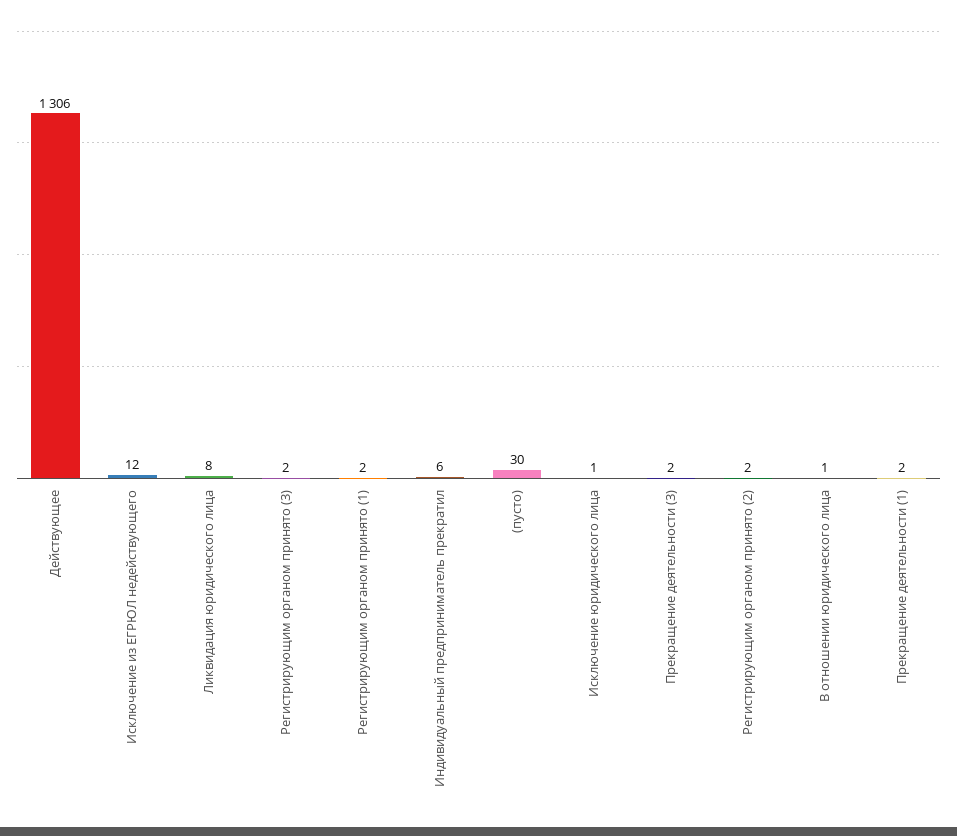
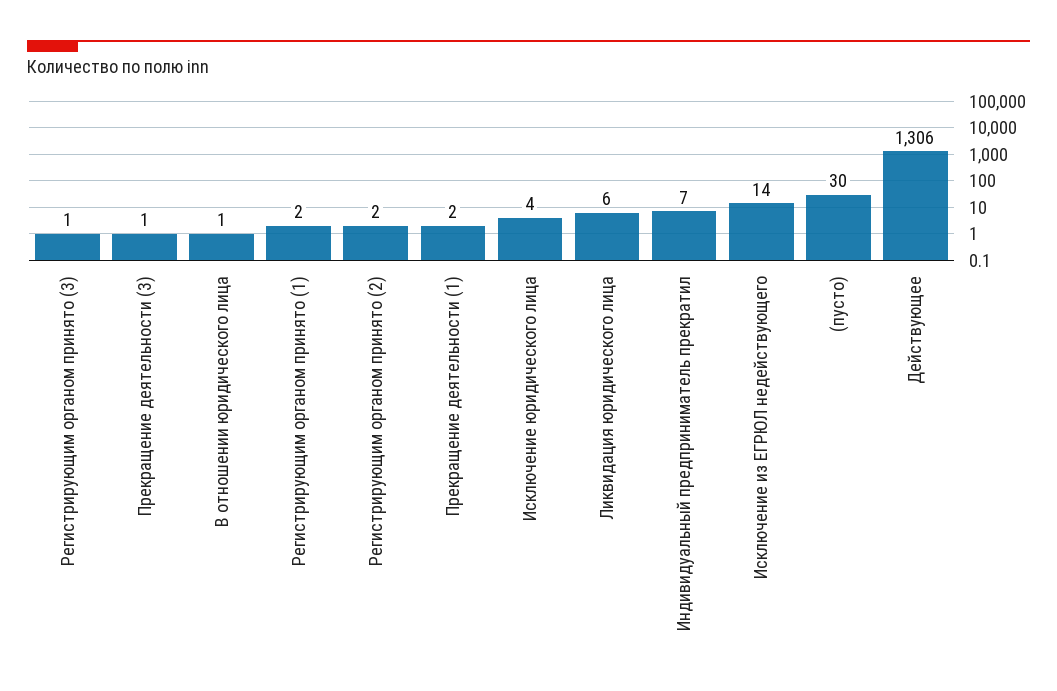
  {
    "Действующее": 1306,
-   "Исключение из ЕГРЮЛ недействующего": 12,
+   "Исключение из ЕГРЮЛ недействующего": 14,
-   "Ликвидация юридического лица": 8,
+   "Ликвидация юридического лица": 6,
-   "Регистрирующим органом принято (3)": 2,
+   "Регистрирующим органом принято (3)": 1,
    "Регистрирующим органом принято (1)": 2,
-   "Индивидуальный предприниматель прекратил": 6,
+   "Индивидуальный предприниматель прекратил": 7,
    "(пусто)": 30,
-   "Исключение юридического лица": 1,
+   "Исключение юридического лица": 4,
-   "Прекращение деятельности (3)": 2,
+   "Прекращение деятельности (3)": 1,
    "Регистрирующим органом принято (2)": 2,
    "В отношении юридического лица": 1,
    "Прекращение деятельности (1)": 2
  }

